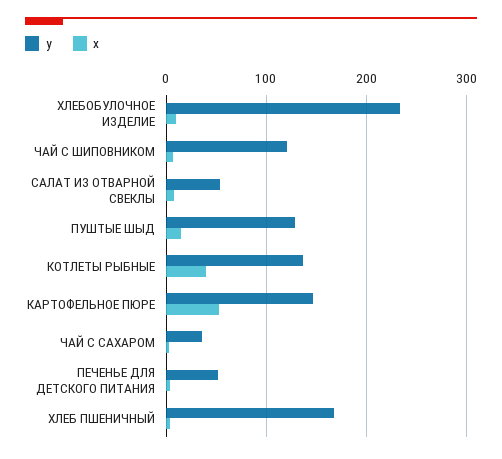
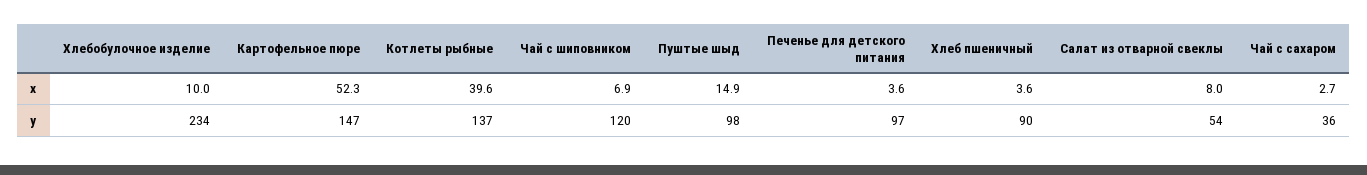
  {
    "y": {
      "ХЛЕБОБУЛОЧНОЕ ИЗДЕЛИЕ": 234,
      "ЧАЙ С ШИПОВНИКОМ": 120,
      "САЛАТ ИЗ ОТВАРНОЙ СВЕКЛЫ": 54,
-     "ПУШТЫЕ ШЫД": 130,
+     "ПУШТЫЕ ШЫД": 98,
      "КОТЛЕТЫ РЫБНЫЕ": 137,
      "КАРТОФЕЛЬНОЕ ПЮРЕ": 147,
      "ЧАЙ С САХАРОМ": 36,
-     "ПЕЧЕНЬЕ ДЛЯ ДЕТСКОГО ПИТАНИЯ": 50,
+     "ПЕЧЕНЬЕ ДЛЯ ДЕТСКОГО ПИТАНИЯ": 97,
-     "ХЛЕБ ПШЕНИЧНЫЙ": 170
+     "ХЛЕБ ПШЕНИЧНЫЙ": 90
    },
    "x": {
      "ХЛЕБОБУЛОЧНОЕ ИЗДЕЛИЕ": 10,
      "ЧАЙ С ШИПОВНИКОМ": 6.9,
      "САЛАТ ИЗ ОТВАРНОЙ СВЕКЛЫ": 8,
      "ПУШТЫЕ ШЫД": 14.9,
      "КОТЛЕТЫ РЫБНЫЕ": 39.6,
      "КАРТОФЕЛЬНОЕ ПЮРЕ": 52.3,
      "ЧАЙ С САХАРОМ": 2.7,
      "ПЕЧЕНЬЕ ДЛЯ ДЕТСКОГО ПИТАНИЯ": 3.6,
      "ХЛЕБ ПШЕНИЧНЫЙ": 3.6
    }
  }

